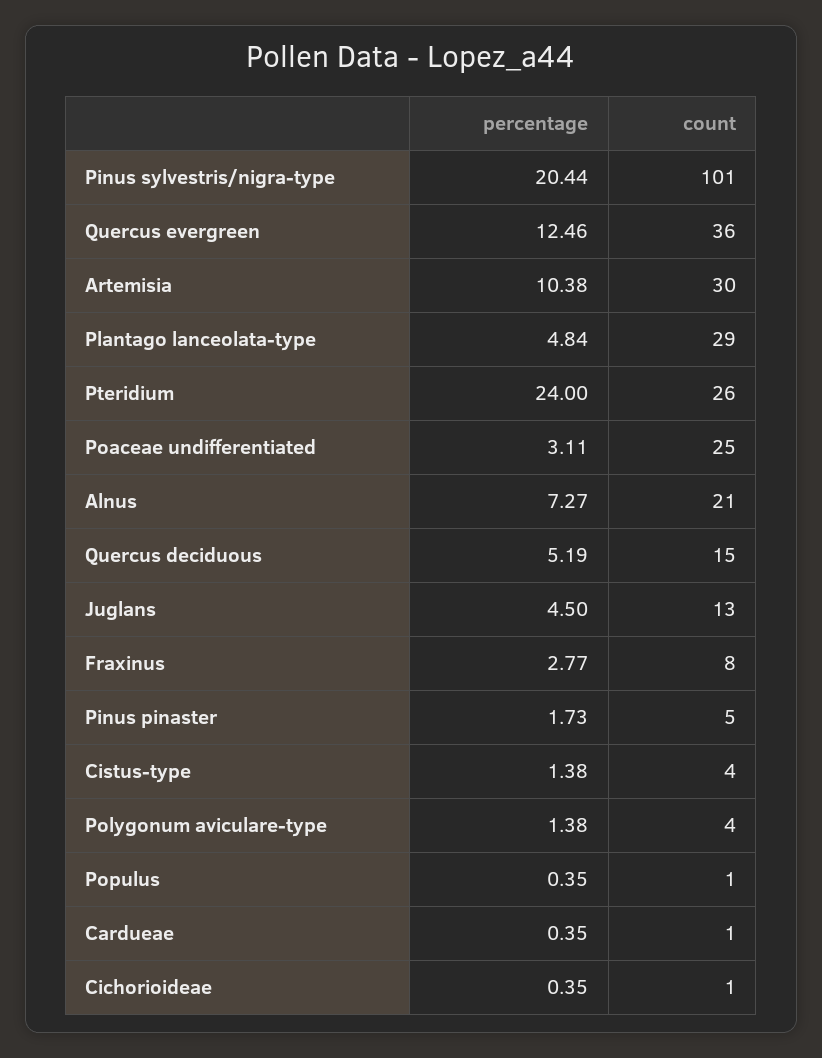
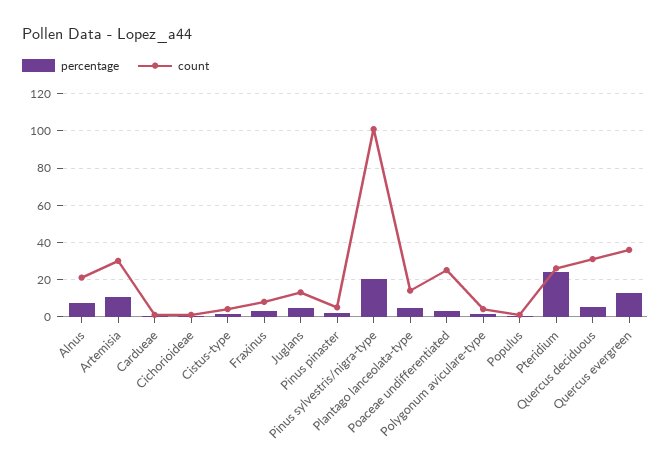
  {
    "percentage": {
      "Pinus sylvestris/nigra-type": 20.44,
      "Quercus evergreen": 12.46,
      "Artemisia": 10.38,
      "Plantago lanceolata-type": 4.84,
      "Pteridium": 24,
      "Poaceae undifferentiated": 3.11,
      "Alnus": 7.27,
      "Quercus deciduous": 5.19,
      "Juglans": 4.5,
      "Fraxinus": 2.77,
      "Pinus pinaster": 1.73,
      "Cistus-type": 1.38,
      "Polygonum aviculare-type": 1.38,
      "Populus": 0.35,
      "Cardueae": 0.35,
      "Cichorioideae": 0.35
    },
    "count": {
      "Pinus sylvestris/nigra-type": 101,
      "Quercus evergreen": 36,
      "Artemisia": 30,
-     "Plantago lanceolata-type": 29,
+     "Plantago lanceolata-type": 15,
      "Pteridium": 26,
      "Poaceae undifferentiated": 25,
      "Alnus": 21,
-     "Quercus deciduous": 15,
+     "Quercus deciduous": 30,
      "Juglans": 13,
      "Fraxinus": 8,
      "Pinus pinaster": 5,
      "Cistus-type": 4,
      "Polygonum aviculare-type": 4,
      "Populus": 1,
      "Cardueae": 1,
      "Cichorioideae": 1
    }
  }

